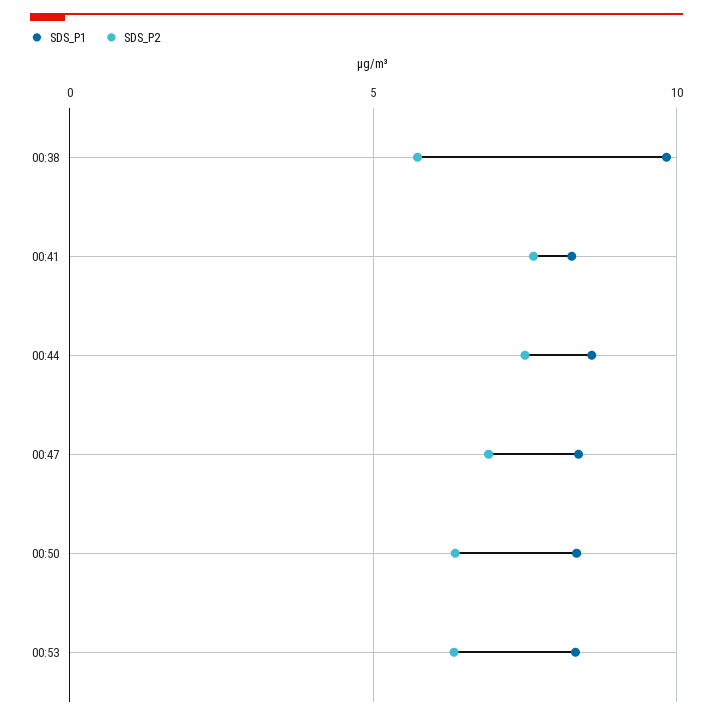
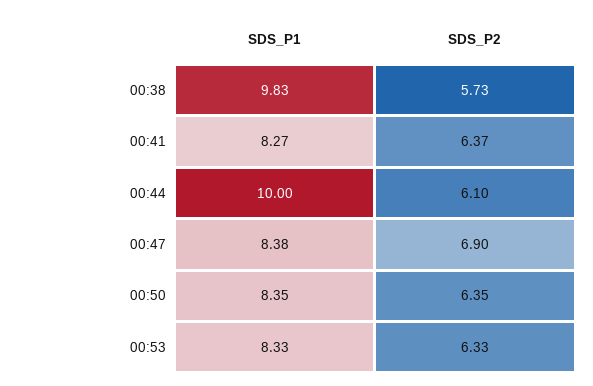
  {
    "SDS_P1": {
      "00:38": 9.83,
      "00:41": 8.27,
-     "00:44": 8.5,
+     "00:44": 10,
      "00:47": 8.38,
      "00:50": 8.35,
      "00:53": 8.33
    },
    "SDS_P2": {
      "00:38": 5.73,
-     "00:41": 7.5,
+     "00:41": 6.37,
-     "00:44": 7.5,
+     "00:44": 6.1,
      "00:47": 6.9,
      "00:50": 6.35,
      "00:53": 6.33
    }
  }

